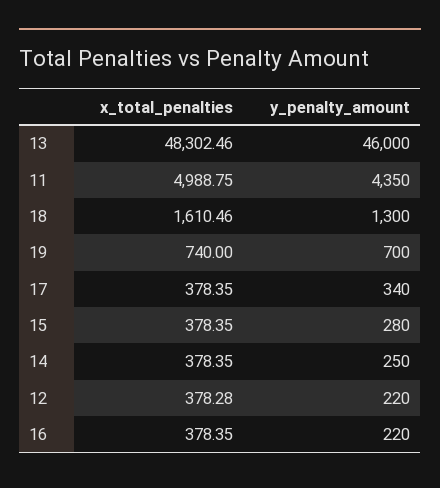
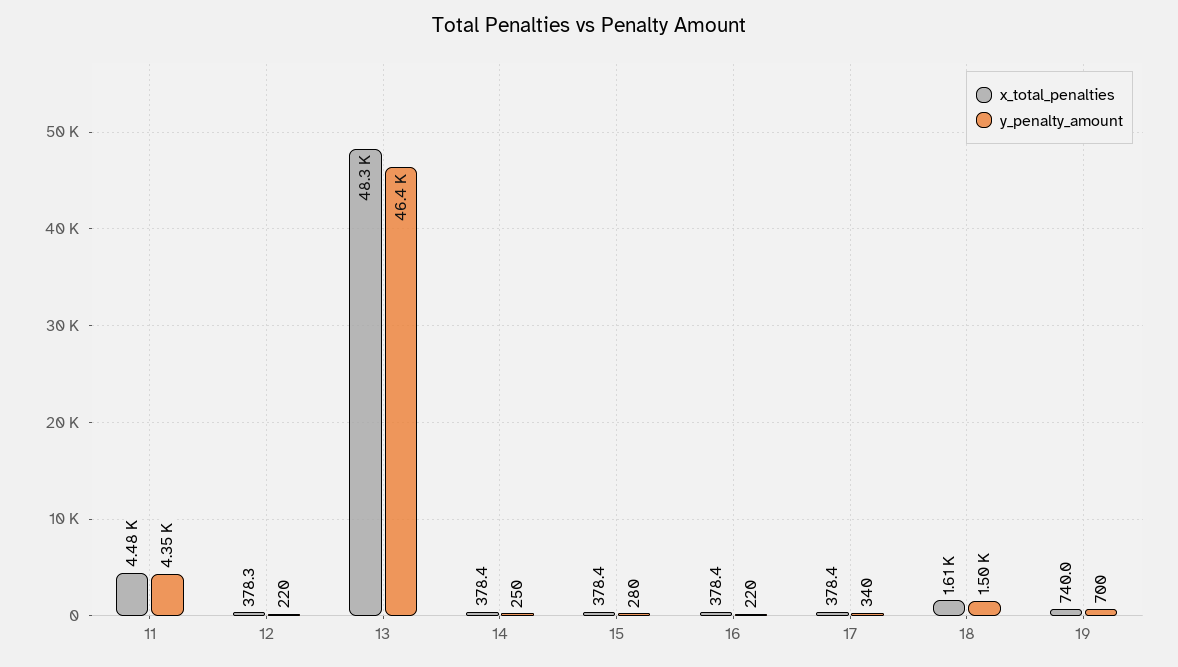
  {
    "x_total_penalties": {
      "13": 48302.46,
-     "11": 4988.75,
+     "11": 4480,
      "18": 1610.46,
      "19": 740,
      "17": 378.35,
      "15": 378.35,
      "14": 378.35,
      "12": 378.28,
      "16": 378.35
    },
    "y_penalty_amount": {
-     "13": 46000,
+     "13": 46400,
      "11": 4350,
-     "18": 1300,
+     "18": 1500,
      "19": 700,
      "17": 340,
      "15": 280,
      "14": 250,
      "12": 220,
      "16": 220
    }
  }

